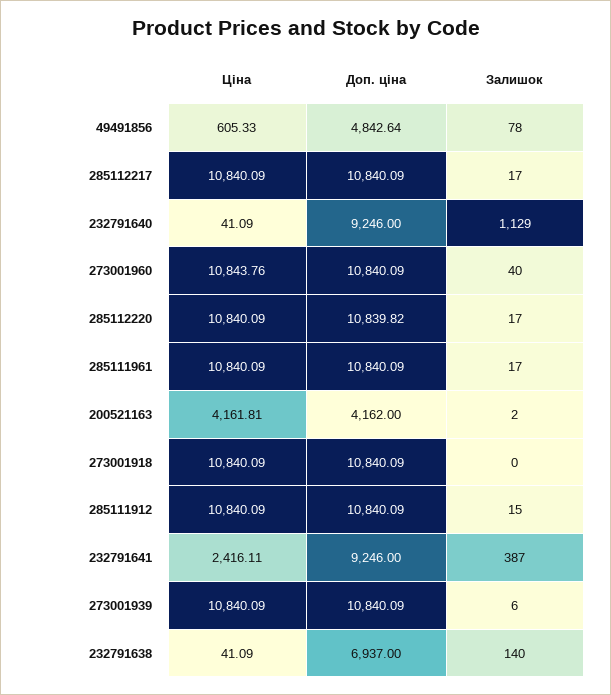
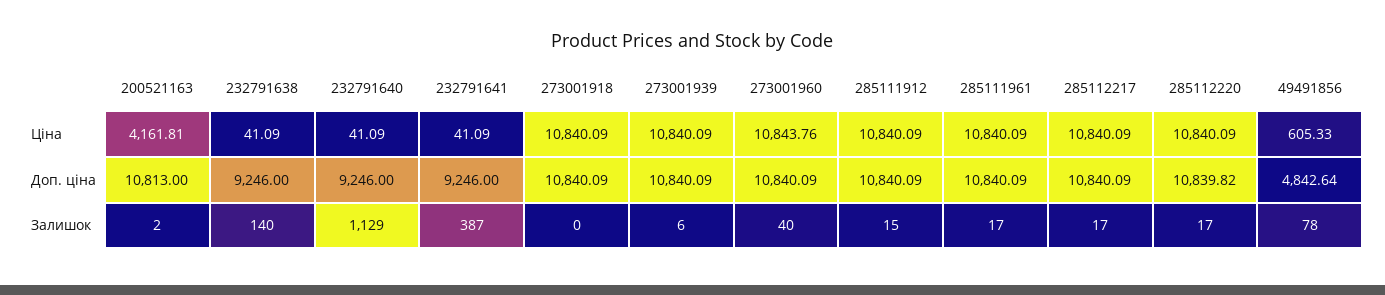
  {
    "Ціна": {
      "49491856": 605.33,
      "285112217": 10840.09,
      "232791640": 41.09,
      "273001960": 10843.76,
      "285112220": 10840.09,
      "285111961": 10840.09,
      "200521163": 4161.81,
      "273001918": 10840.09,
      "285111912": 10840.09,
-     "232791641": 2416.11,
+     "232791641": 41.09,
      "273001939": 10840.09,
      "232791638": 41.09
    },
    "Доп. ціна": {
      "49491856": 4842.64,
      "285112217": 10840.09,
      "232791640": 9246,
      "273001960": 10840.09,
      "285112220": 10839.82,
      "285111961": 10840.09,
-     "200521163": 4162,
+     "200521163": 10813,
      "273001918": 10840.09,
      "285111912": 10840.09,
      "232791641": 9246,
      "273001939": 10840.09,
-     "232791638": 6937
+     "232791638": 9246
    },
    "Залишок": {
      "49491856": 78,
      "285112217": 17,
      "232791640": 1129,
      "273001960": 40,
      "285112220": 17,
      "285111961": 17,
      "200521163": 2,
      "273001918": 0,
      "285111912": 15,
      "232791641": 387,
      "273001939": 6,
      "232791638": 140
    }
  }

